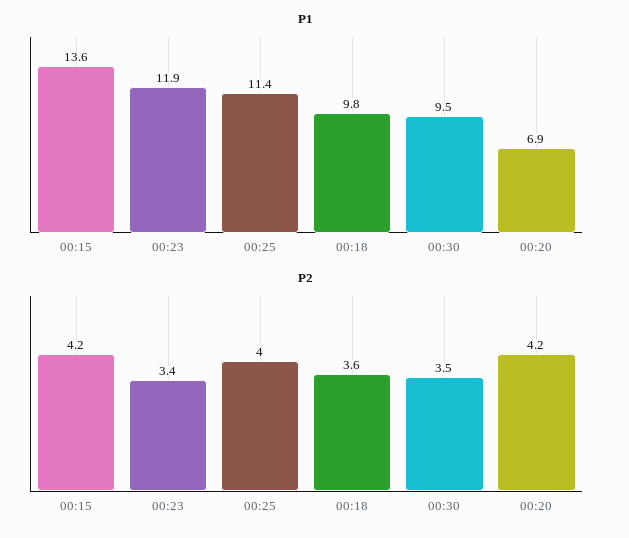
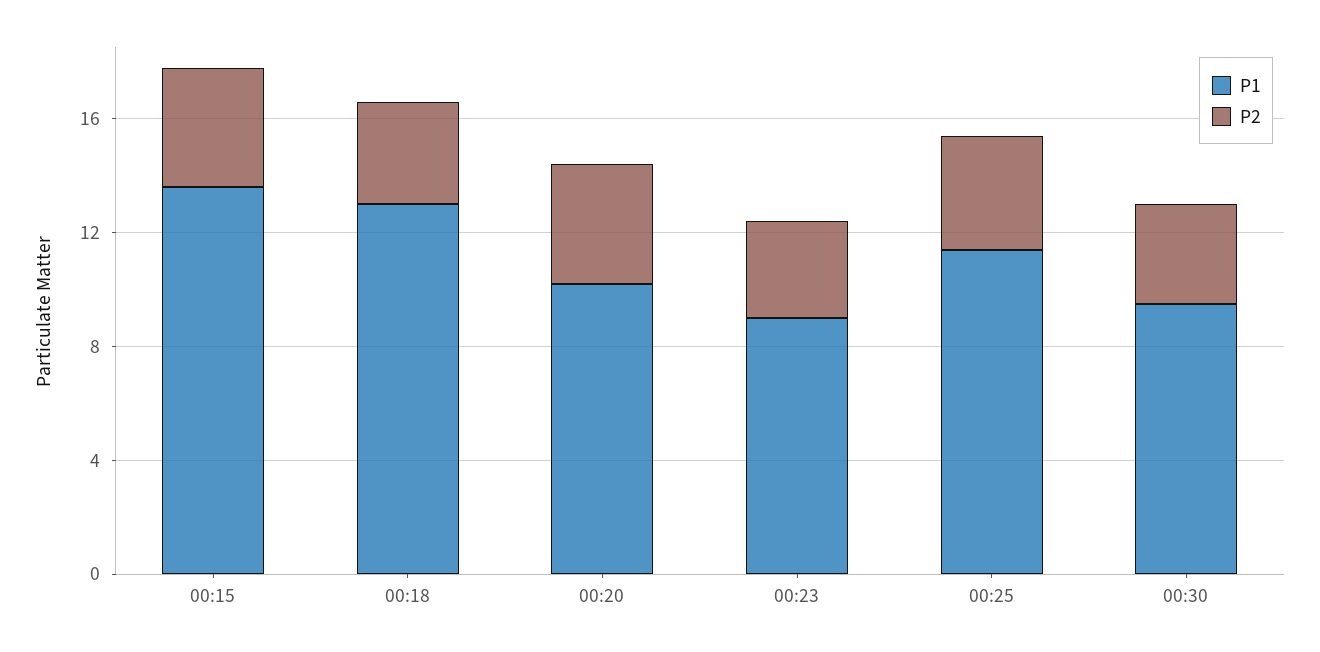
  {
    "P1": {
      "00:15": 13.6,
-     "00:23": 11.9,
+     "00:23": 9,
      "00:25": 11.4,
-     "00:18": 9.8,
+     "00:18": 13,
      "00:30": 9.5,
-     "00:20": 6.9
+     "00:20": 10
    },
    "P2": {
      "00:15": 4.2,
      "00:23": 3.4,
      "00:25": 4,
      "00:18": 3.6,
      "00:30": 3.5,
      "00:20": 4.2
    }
  }

